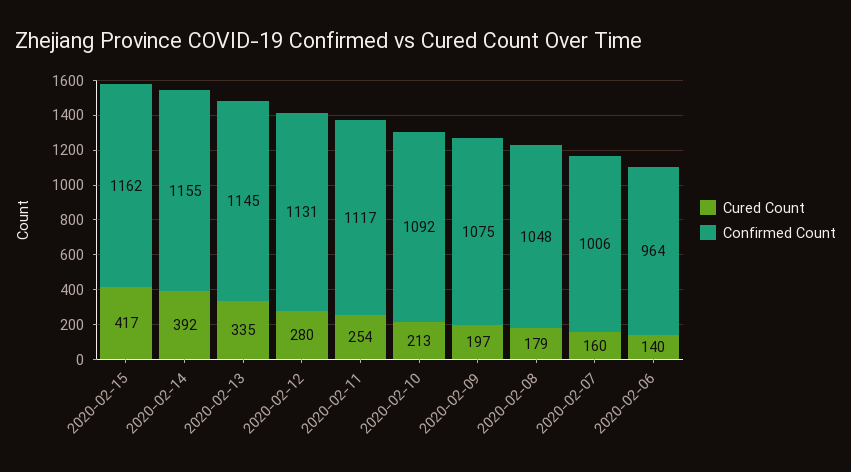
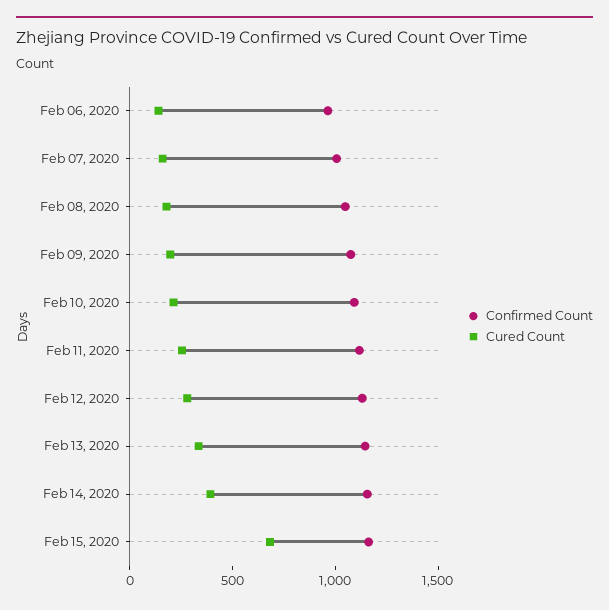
  {
    "Cured Count": {
-     "2020-02-15": 417,
+     "2020-02-15": 700,
      "2020-02-14": 392,
      "2020-02-13": 335,
      "2020-02-12": 280,
      "2020-02-11": 254,
      "2020-02-10": 213,
      "2020-02-09": 197,
      "2020-02-08": 179,
      "2020-02-07": 160,
      "2020-02-06": 140
    },
    "Confirmed Count": {
      "2020-02-15": 1162,
      "2020-02-14": 1155,
      "2020-02-13": 1145,
      "2020-02-12": 1131,
      "2020-02-11": 1117,
      "2020-02-10": 1092,
      "2020-02-09": 1075,
      "2020-02-08": 1048,
      "2020-02-07": 1006,
      "2020-02-06": 964
    }
  }

